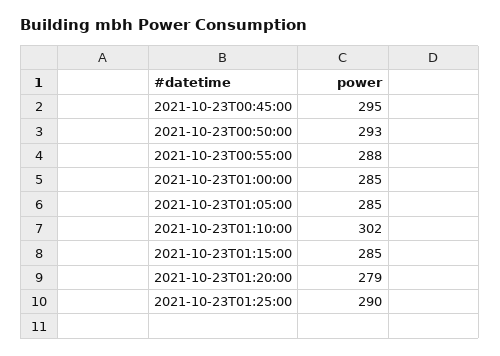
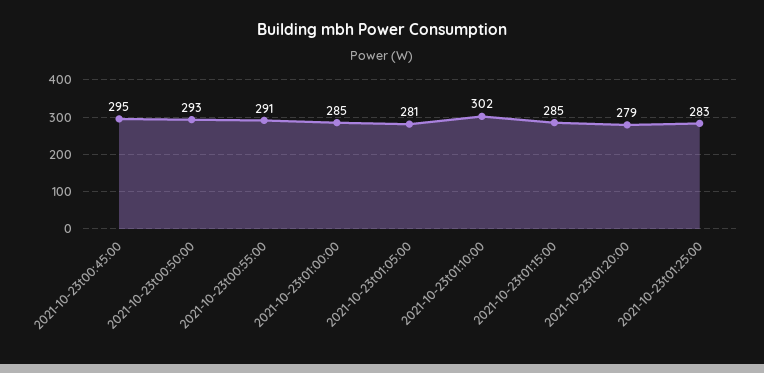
  {
    "2021-10-23T00:45:00": 295,
    "2021-10-23T00:50:00": 293,
-   "2021-10-23T00:55:00": 288,
+   "2021-10-23T00:55:00": 291,
    "2021-10-23T01:00:00": 285,
-   "2021-10-23T01:05:00": 285,
+   "2021-10-23T01:05:00": 281,
    "2021-10-23T01:10:00": 302,
    "2021-10-23T01:15:00": 285,
    "2021-10-23T01:20:00": 279,
-   "2021-10-23T01:25:00": 290
+   "2021-10-23T01:25:00": 283
  }

